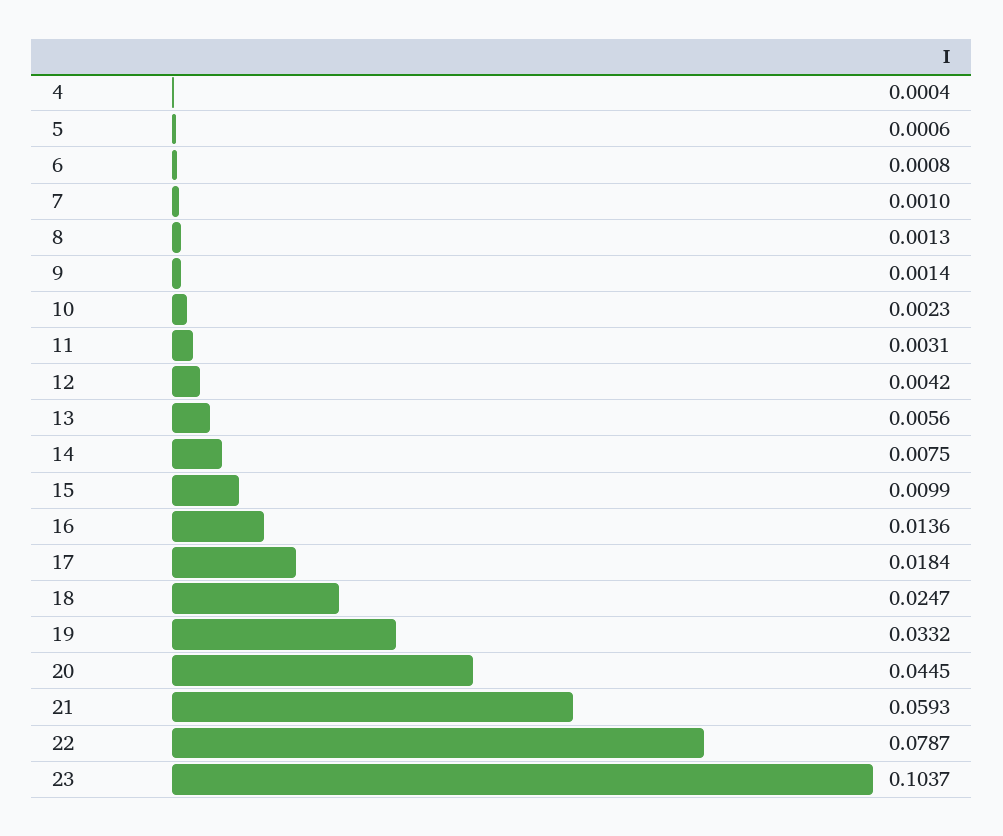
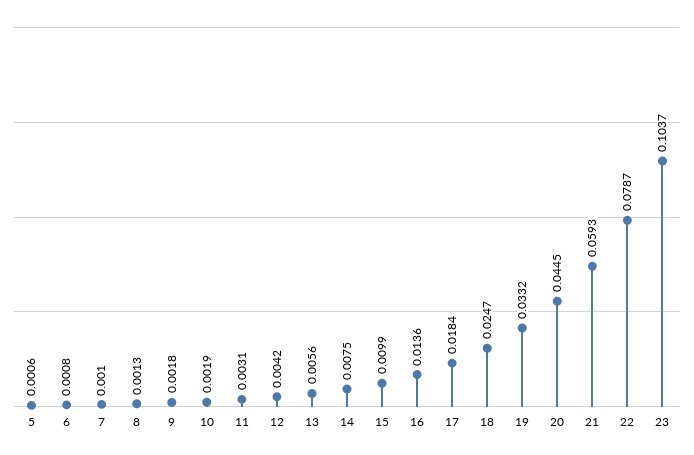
  {
-   "4": 0.0004,
    "5": 0.0006,
    "6": 0.0008,
    "7": 0.001,
    "8": 0.0013,
-   "9": 0.0014,
+   "9": 0.0018,
-   "10": 0.0023,
+   "10": 0.0019,
    "11": 0.0031,
    "12": 0.0042,
    "13": 0.0056,
    "14": 0.0075,
    "15": 0.0099,
    "16": 0.0136,
    "17": 0.0184,
    "18": 0.0247,
    "19": 0.0332,
    "20": 0.0445,
    "21": 0.0593,
    "22": 0.0787,
    "23": 0.1037
  }

